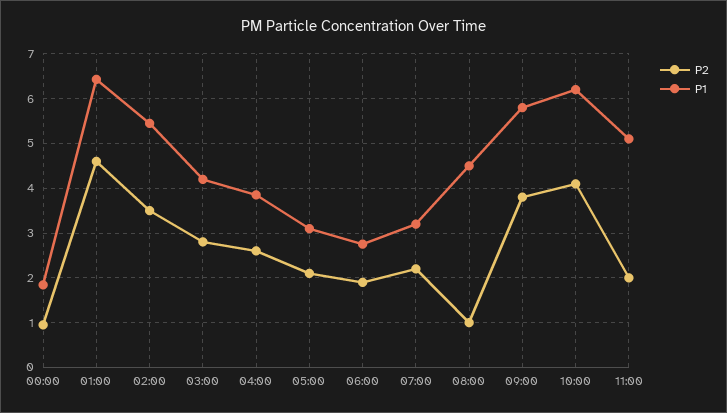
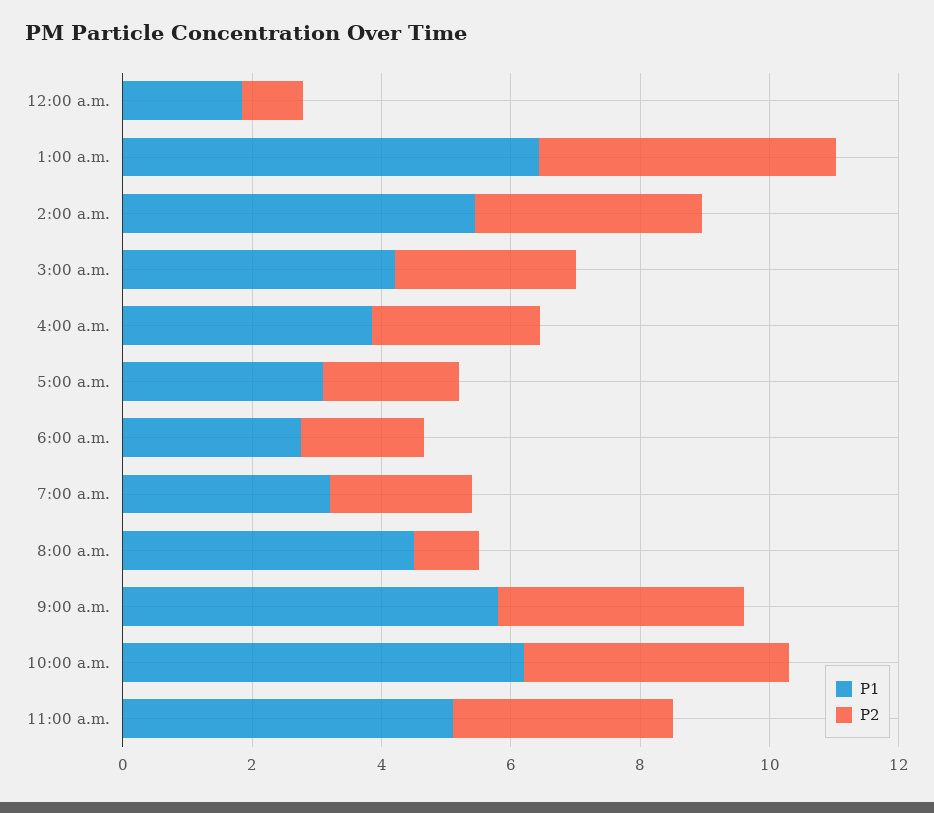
  {
    "P2": {
      "00:00": 1,
      "01:00": 4.6,
      "02:00": 3.6,
      "03:00": 2.8,
      "04:00": 2.6,
      "05:00": 2.2,
      "06:00": 2,
      "07:00": 2.2,
      "08:00": 1,
      "09:00": 3.8,
      "10:00": 4.2,
-     "11:00": 2
+     "11:00": 3.5
    },
    "P1": {
      "00:00": 1.8,
      "01:00": 6.4,
      "02:00": 5.4,
      "03:00": 4.2,
      "04:00": 3.8,
      "05:00": 3.2,
      "06:00": 2.8,
      "07:00": 3.2,
      "08:00": 4.6,
      "09:00": 5.8,
      "10:00": 6.2,
      "11:00": 5.2
    }
  }

